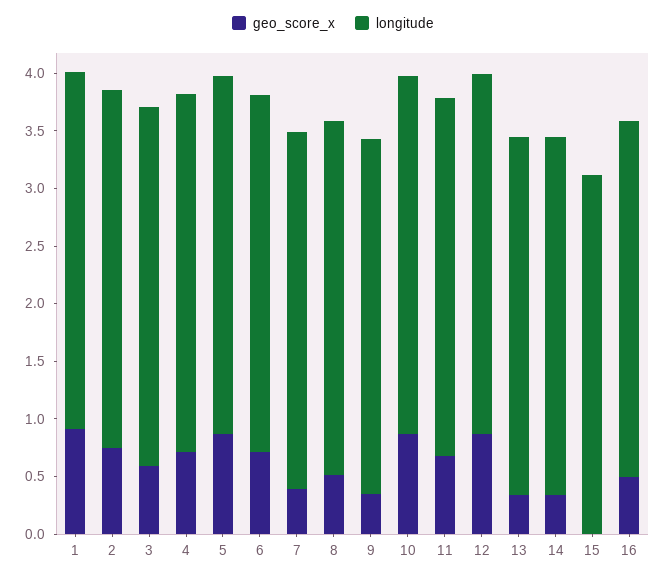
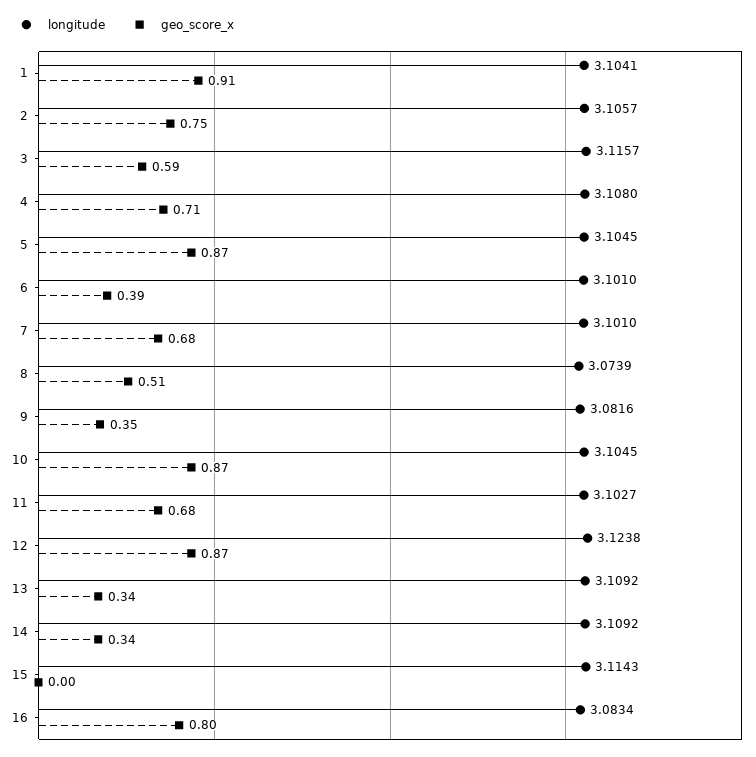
  {
    "geo_score_x": {
      "1": 0.91,
      "2": 0.75,
      "3": 0.59,
      "4": 0.71,
      "5": 0.87,
-     "6": 0.7,
+     "6": 0.39,
-     "7": 0.4,
+     "7": 0.68,
      "8": 0.51,
      "9": 0.35,
      "10": 0.87,
      "11": 0.68,
      "12": 0.87,
      "13": 0.34,
      "14": 0.34,
      "15": 0,
-     "16": 0.5
+     "16": 0.8
    },
    "longitude": {
      "1": 3.1041,
      "2": 3.1057,
      "3": 3.1157,
      "4": 3.108,
      "5": 3.1045,
      "6": 3.101,
      "7": 3.101,
      "8": 3.0739,
      "9": 3.0816,
      "10": 3.1045,
      "11": 3.1027,
      "12": 3.1238,
      "13": 3.1092,
      "14": 3.1092,
      "15": 3.1143,
      "16": 3.0834
    }
  }

